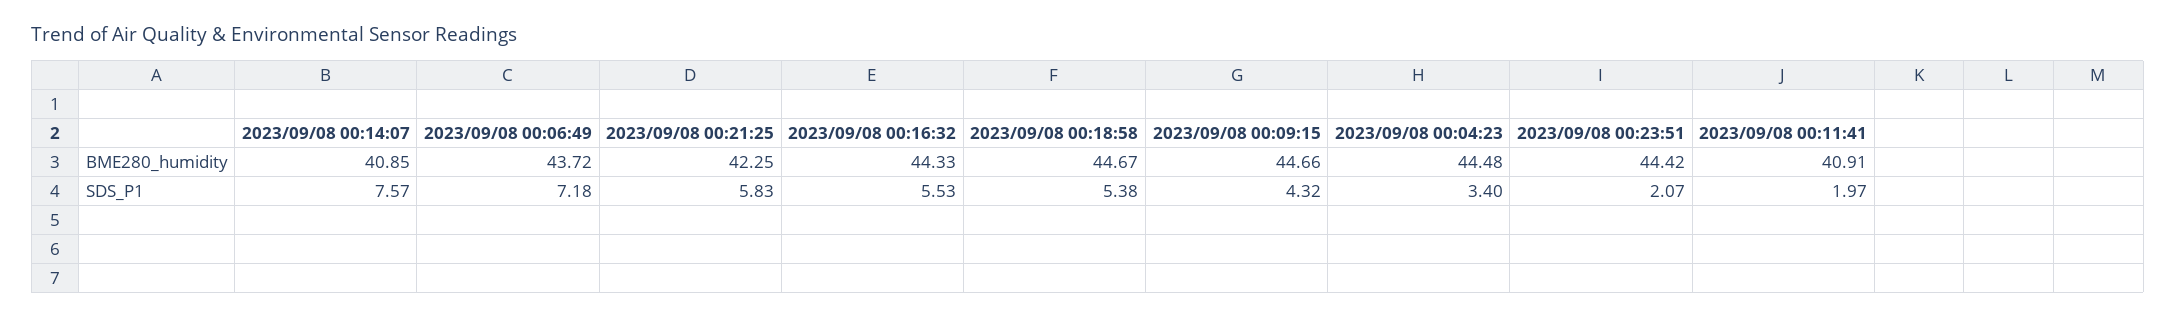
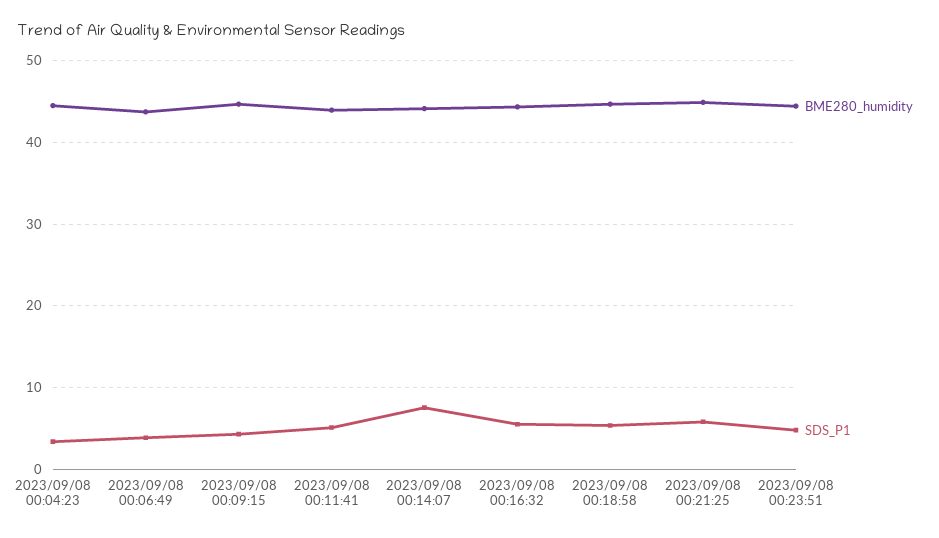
  {
    "BME280_humidity": {
-     "2023/09/08 00:14:07": 40.85,
+     "2023/09/08 00:14:07": 44,
      "2023/09/08 00:06:49": 43.72,
-     "2023/09/08 00:21:25": 42.25,
+     "2023/09/08 00:21:25": 45,
      "2023/09/08 00:16:32": 44.33,
      "2023/09/08 00:18:58": 44.67,
      "2023/09/08 00:09:15": 44.66,
      "2023/09/08 00:04:23": 44.48,
      "2023/09/08 00:23:51": 44.42,
-     "2023/09/08 00:11:41": 40.91
+     "2023/09/08 00:11:41": 44
    },
    "SDS_P1": {
      "2023/09/08 00:14:07": 7.57,
-     "2023/09/08 00:06:49": 7.18,
+     "2023/09/08 00:06:49": 4,
      "2023/09/08 00:21:25": 5.83,
      "2023/09/08 00:16:32": 5.53,
      "2023/09/08 00:18:58": 5.38,
      "2023/09/08 00:09:15": 4.32,
      "2023/09/08 00:04:23": 3.4,
-     "2023/09/08 00:23:51": 2.07,
+     "2023/09/08 00:23:51": 5,
-     "2023/09/08 00:11:41": 1.97
+     "2023/09/08 00:11:41": 5
    }
  }

